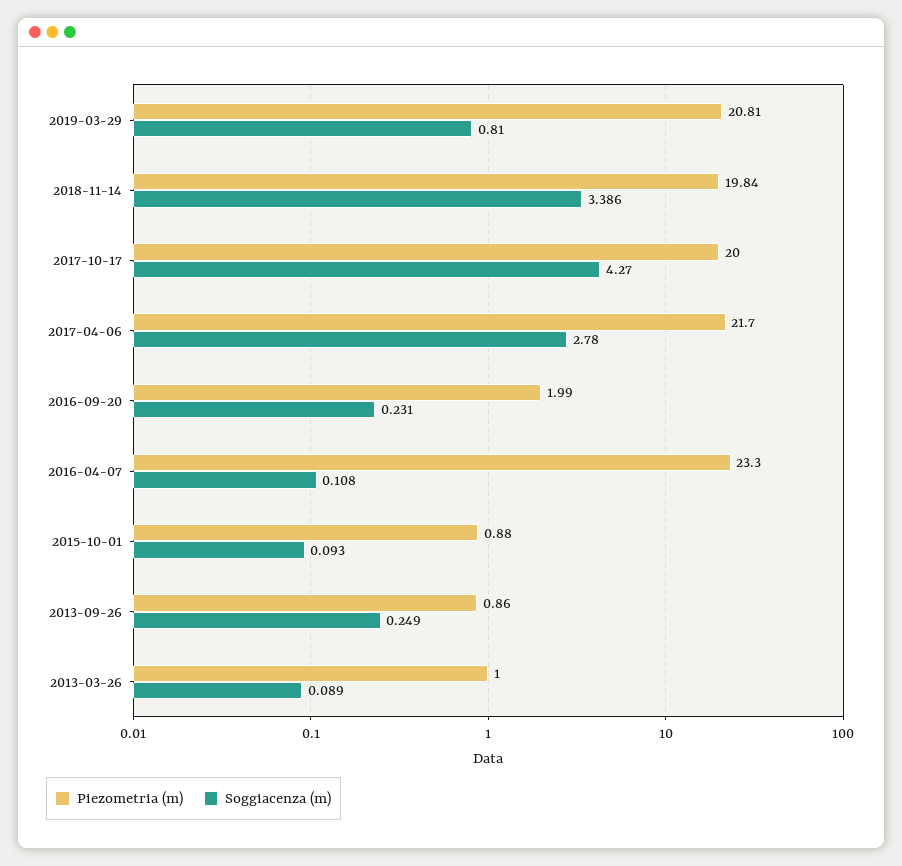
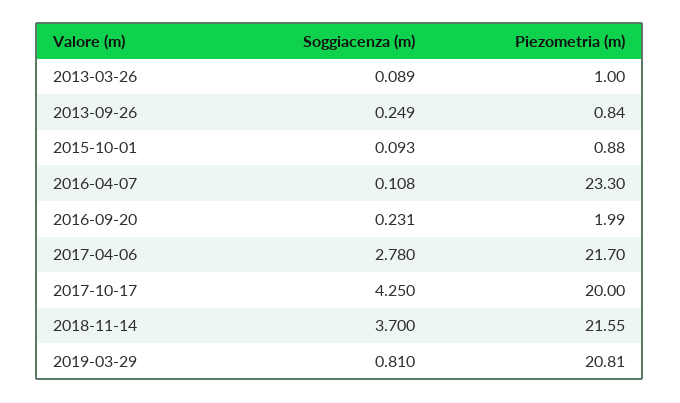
  {
    "Piezometria (m)": {
      "2019-03-29": 20.81,
-     "2018-11-14": 19.84,
+     "2018-11-14": 21.55,
      "2017-10-17": 20,
      "2017-04-06": 21.7,
      "2016-09-20": 1.99,
      "2016-04-07": 23.3,
      "2015-10-01": 0.88,
-     "2013-09-26": 0.86,
+     "2013-09-26": 0.84,
      "2013-03-26": 1
    },
    "Soggiacenza (m)": {
      "2019-03-29": 0.81,
-     "2018-11-14": 3.386,
+     "2018-11-14": 3.7,
-     "2017-10-17": 4.27,
+     "2017-10-17": 4.25,
      "2017-04-06": 2.78,
      "2016-09-20": 0.231,
      "2016-04-07": 0.108,
      "2015-10-01": 0.093,
      "2013-09-26": 0.249,
      "2013-03-26": 0.089
    }
  }

